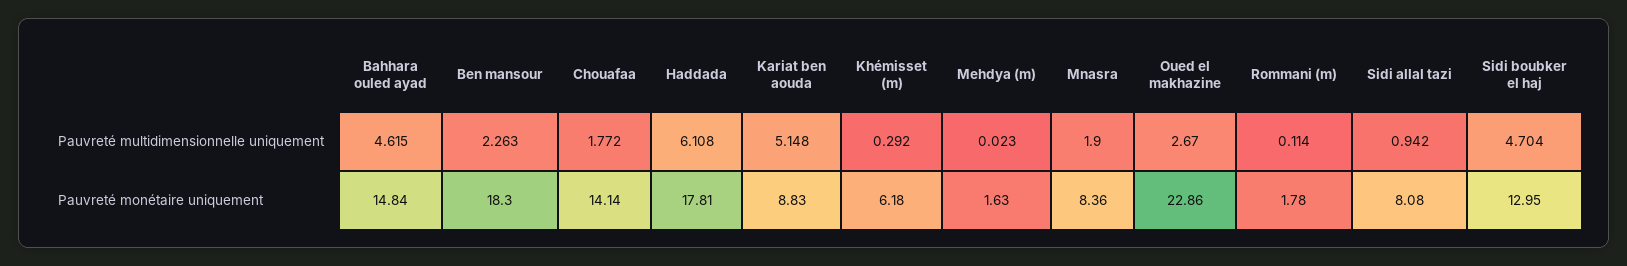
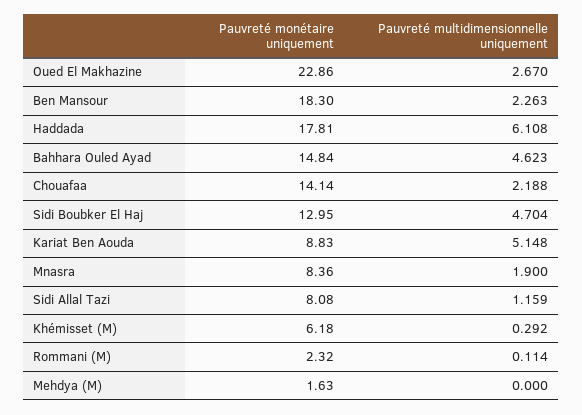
  {
    "Bahhara ouled ayad": {
-     "Pauvreté multidimensionnelle uniquement": 4.615,
+     "Pauvreté multidimensionnelle uniquement": 4.623,
      "Pauvreté monétaire uniquement": 14.84
    },
    "Ben mansour": {
      "Pauvreté multidimensionnelle uniquement": 2.263,
      "Pauvreté monétaire uniquement": 18.3
    },
    "Chouafaa": {
-     "Pauvreté multidimensionnelle uniquement": 1.772,
+     "Pauvreté multidimensionnelle uniquement": 2.188,
      "Pauvreté monétaire uniquement": 14.14
    },
    "Haddada": {
      "Pauvreté multidimensionnelle uniquement": 6.108,
      "Pauvreté monétaire uniquement": 17.81
    },
    "Kariat ben aouda": {
      "Pauvreté multidimensionnelle uniquement": 5.148,
      "Pauvreté monétaire uniquement": 8.83
    },
    "Khémisset (m)": {
      "Pauvreté multidimensionnelle uniquement": 0.292,
      "Pauvreté monétaire uniquement": 6.18
    },
    "Mehdya (m)": {
-     "Pauvreté multidimensionnelle uniquement": 0.023,
+     "Pauvreté multidimensionnelle uniquement": 0,
      "Pauvreté monétaire uniquement": 1.63
    },
    "Mnasra": {
      "Pauvreté multidimensionnelle uniquement": 1.9,
      "Pauvreté monétaire uniquement": 8.36
    },
    "Oued el makhazine": {
      "Pauvreté multidimensionnelle uniquement": 2.67,
      "Pauvreté monétaire uniquement": 22.86
    },
    "Rommani (m)": {
      "Pauvreté multidimensionnelle uniquement": 0.114,
-     "Pauvreté monétaire uniquement": 1.78
+     "Pauvreté monétaire uniquement": 2.32
    },
    "Sidi allal tazi": {
-     "Pauvreté multidimensionnelle uniquement": 0.942,
+     "Pauvreté multidimensionnelle uniquement": 1.159,
      "Pauvreté monétaire uniquement": 8.08
    },
    "Sidi boubker el haj": {
      "Pauvreté multidimensionnelle uniquement": 4.704,
      "Pauvreté monétaire uniquement": 12.95
    }
  }

